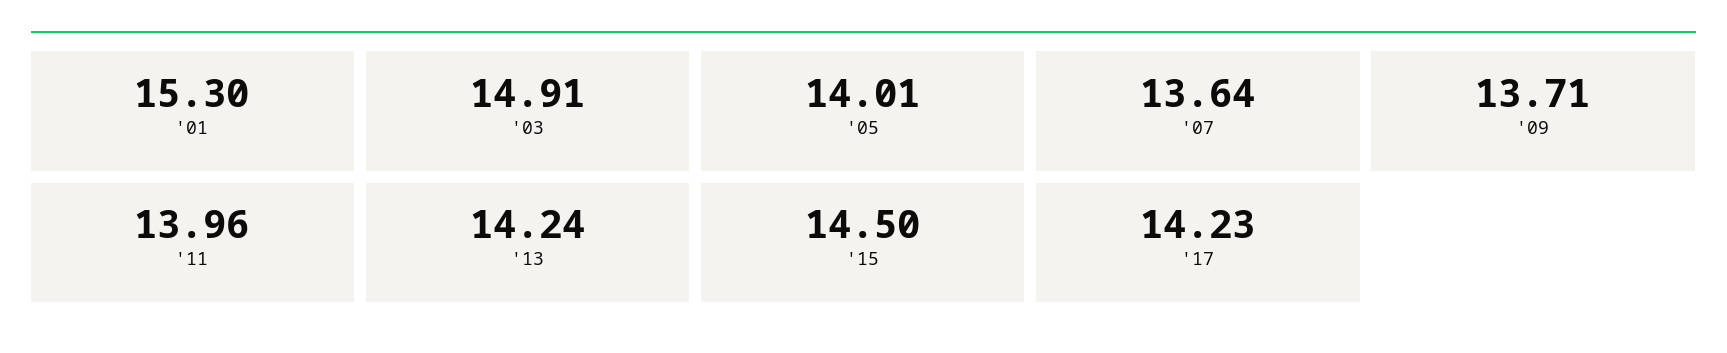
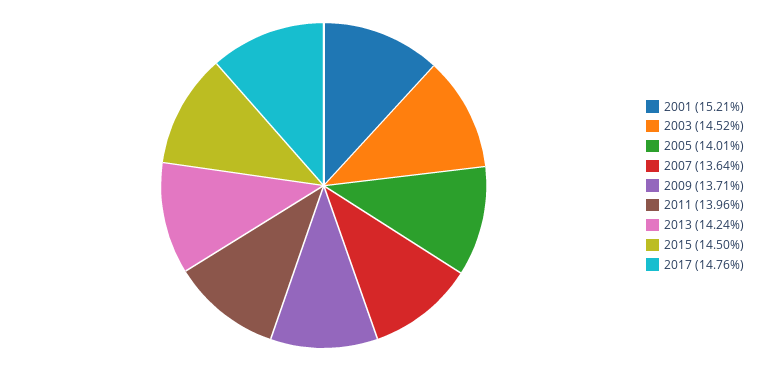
  {
-   "'01": 15.3,
+   "'01": 15.21,
-   "'03": 14.91,
+   "'03": 14.52,
    "'05": 14.01,
    "'07": 13.64,
    "'09": 13.71,
    "'11": 13.96,
    "'13": 14.24,
    "'15": 14.5,
-   "'17": 14.23
+   "'17": 14.76
  }

